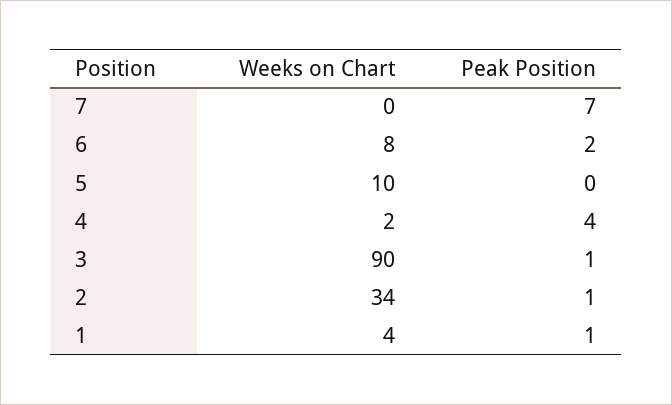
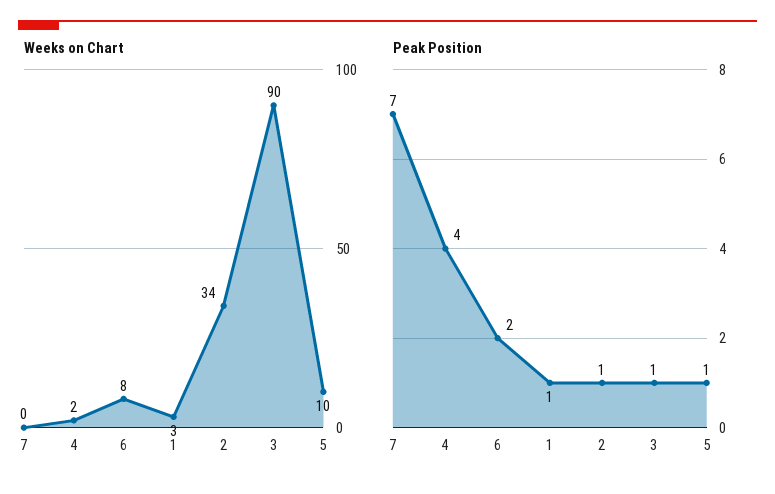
  {
    "Weeks on Chart": {
      "7": 0,
      "6": 8,
      "5": 10,
      "4": 2,
      "3": 90,
      "2": 34,
-     "1": 4
+     "1": 3
    },
    "Peak Position": {
      "7": 7,
      "6": 2,
-     "5": 0,
+     "5": 1,
      "4": 4,
      "3": 1,
      "2": 1,
      "1": 1
    }
  }

